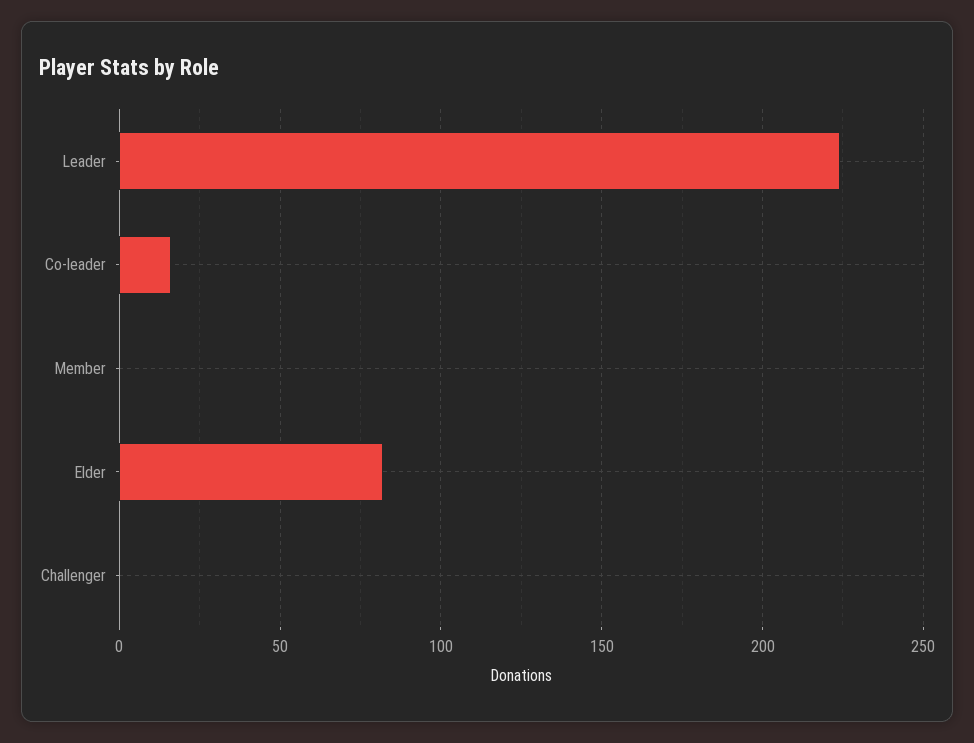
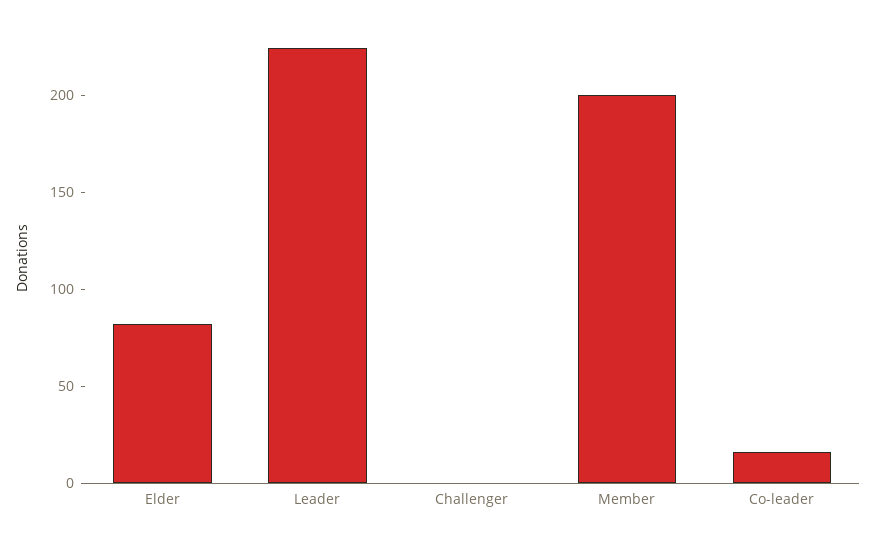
  {
    "Leader": 225,
    "Co-leader": 15,
-   "Member": 0,
+   "Member": 200,
    "Elder": 80,
    "Challenger": 0
  }

